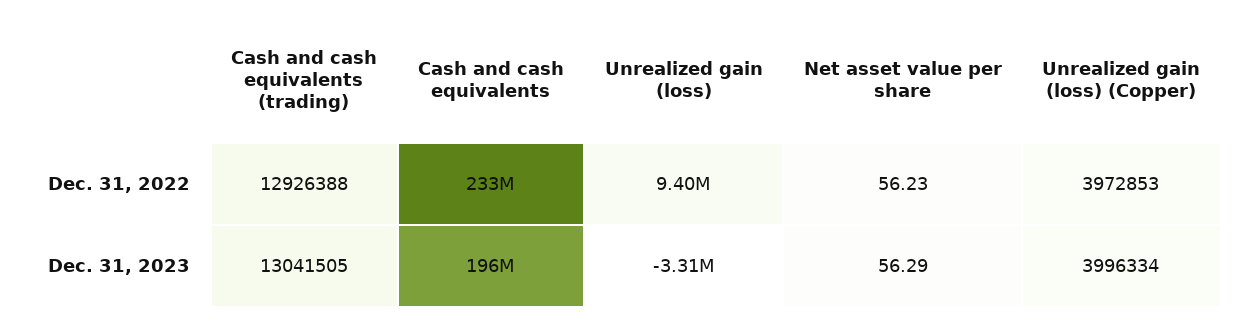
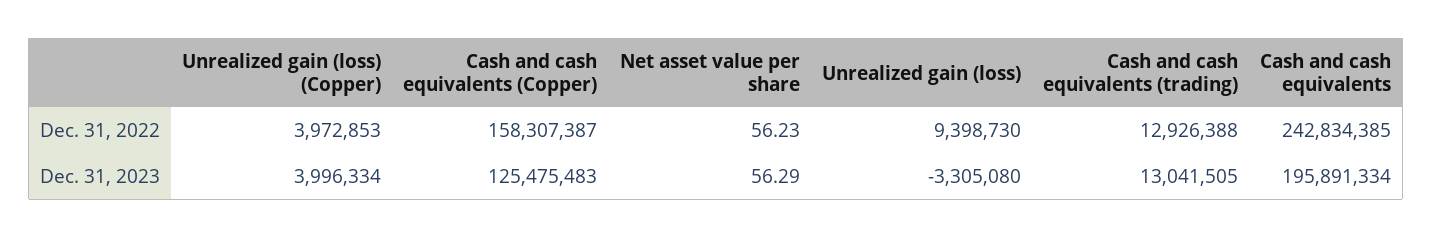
  {
    "Cash and cash equivalents (trading)": {
      "Dec. 31, 2022": 12926388,
      "Dec. 31, 2023": 13041505
    },
    "Cash and cash equivalents": {
-     "Dec. 31, 2022": 233000000,
+     "Dec. 31, 2022": 242834385,
      "Dec. 31, 2023": 195891334
    },
    "Unrealized gain (loss)": {
      "Dec. 31, 2022": 9398730,
      "Dec. 31, 2023": -3305080
    },
    "Net asset value per share": {
      "Dec. 31, 2022": 56.23,
      "Dec. 31, 2023": 56.29
    },
    "Unrealized gain (loss) (Copper)": {
      "Dec. 31, 2022": 3972853,
      "Dec. 31, 2023": 3996334
-   }
+   },
+   "Cash and cash equivalents (Copper)": {
+     "Dec. 31, 2022": 158307387,
+     "Dec. 31, 2023": 125475483
+   }
  }

